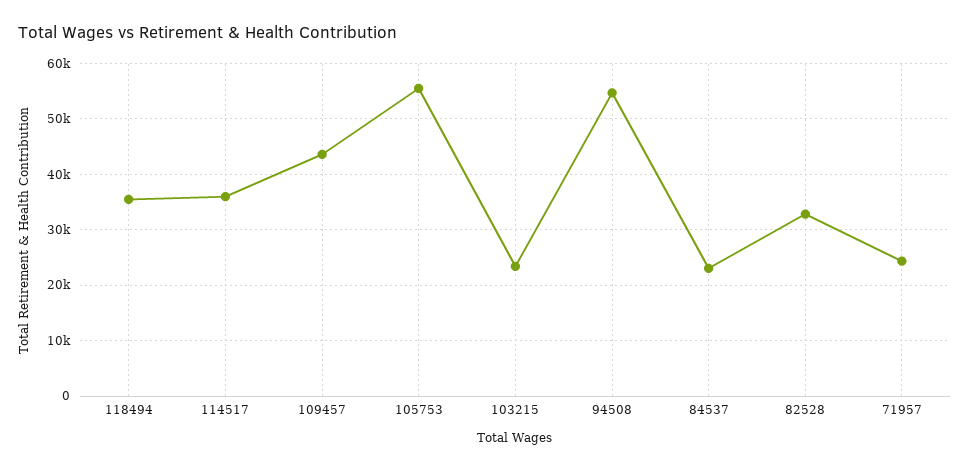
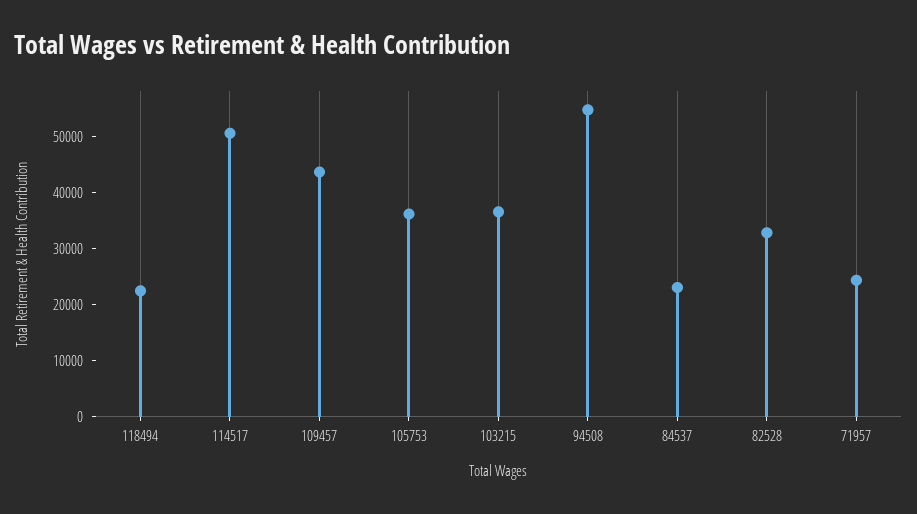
  {
-   "118494": 36000,
+   "118494": 22000,
-   "114517": 36000,
+   "114517": 50000,
    "109457": 44000,
-   "105753": 56000,
+   "105753": 36000,
-   "103215": 24000,
+   "103215": 36000,
    "94508": 54000,
    "84537": 24000,
    "82528": 32000,
    "71957": 24000
  }

